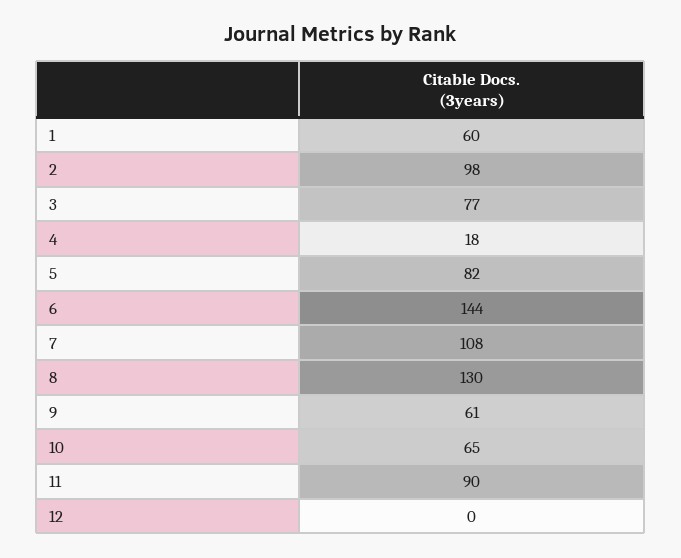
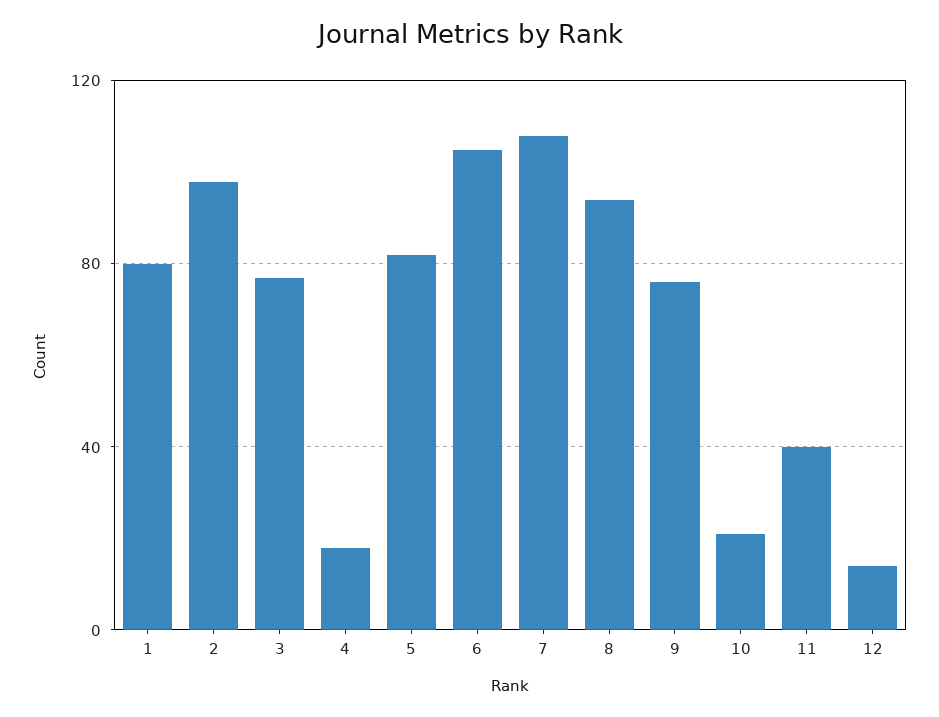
  {
-   "1": 60,
+   "1": 80,
    "2": 98,
    "3": 77,
    "4": 18,
    "5": 82,
-   "6": 144,
+   "6": 105,
    "7": 108,
-   "8": 130,
+   "8": 95,
-   "9": 61,
+   "9": 75,
-   "10": 65,
+   "10": 20,
-   "11": 90,
+   "11": 40,
-   "12": 0
+   "12": 15
  }

